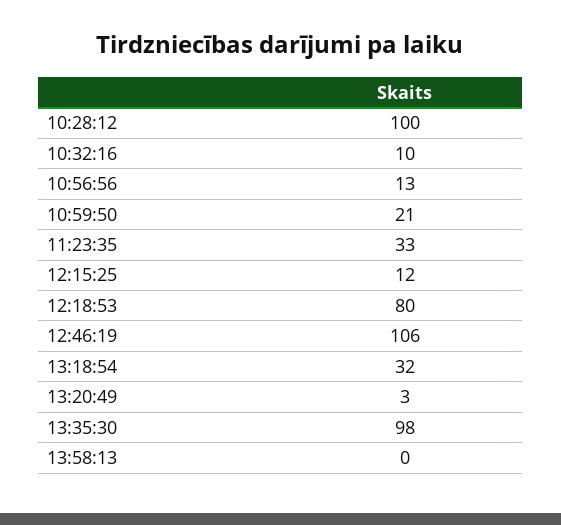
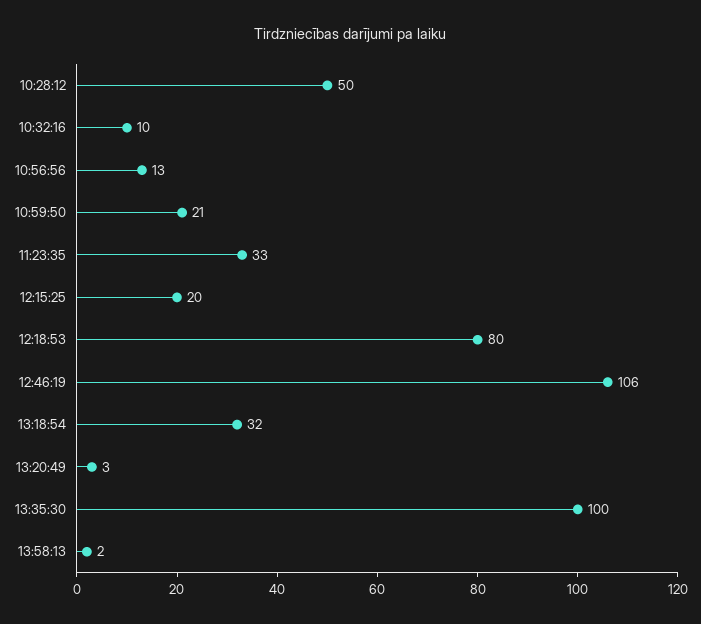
  {
-   "10:28:12": 100,
+   "10:28:12": 50,
    "10:32:16": 10,
    "10:56:56": 13,
    "10:59:50": 21,
    "11:23:35": 33,
-   "12:15:25": 12,
+   "12:15:25": 20,
    "12:18:53": 80,
    "12:46:19": 106,
    "13:18:54": 32,
    "13:20:49": 3,
-   "13:35:30": 98,
+   "13:35:30": 100,
-   "13:58:13": 0
+   "13:58:13": 2
  }

